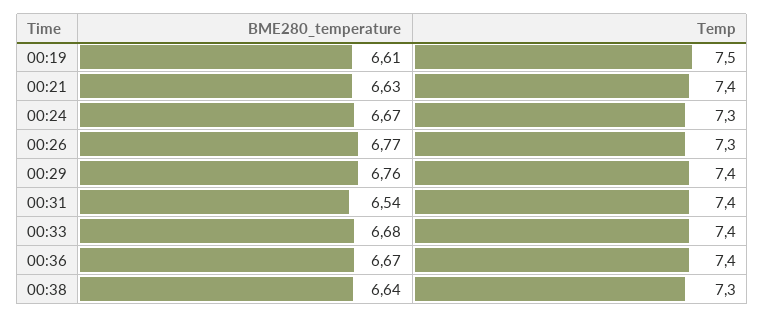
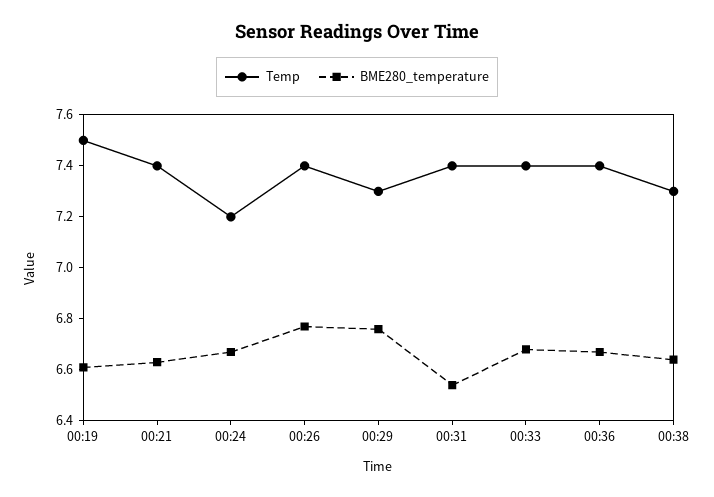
  {
    "BME280_temperature": {
      "00:19": 6.61,
      "00:21": 6.63,
      "00:24": 6.67,
      "00:26": 6.77,
      "00:29": 6.76,
      "00:31": 6.54,
      "00:33": 6.68,
      "00:36": 6.67,
      "00:38": 6.64
    },
    "Temp": {
      "00:19": 7.5,
      "00:21": 7.4,
-     "00:24": 7.3,
+     "00:24": 7.2,
-     "00:26": 7.3,
+     "00:26": 7.4,
-     "00:29": 7.4,
+     "00:29": 7.3,
      "00:31": 7.4,
      "00:33": 7.4,
      "00:36": 7.4,
      "00:38": 7.3
    }
  }

